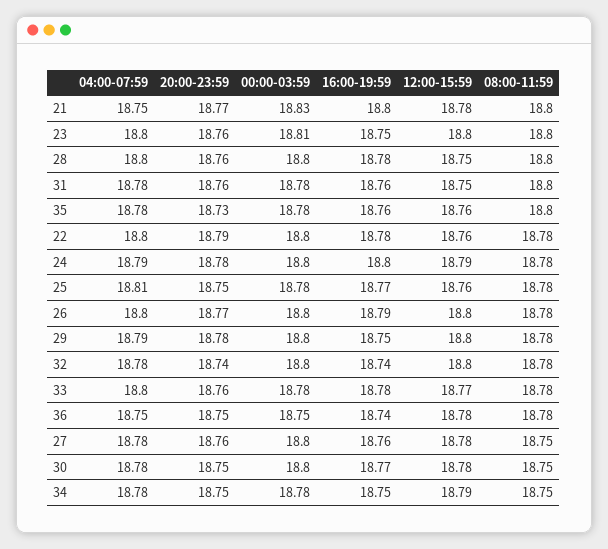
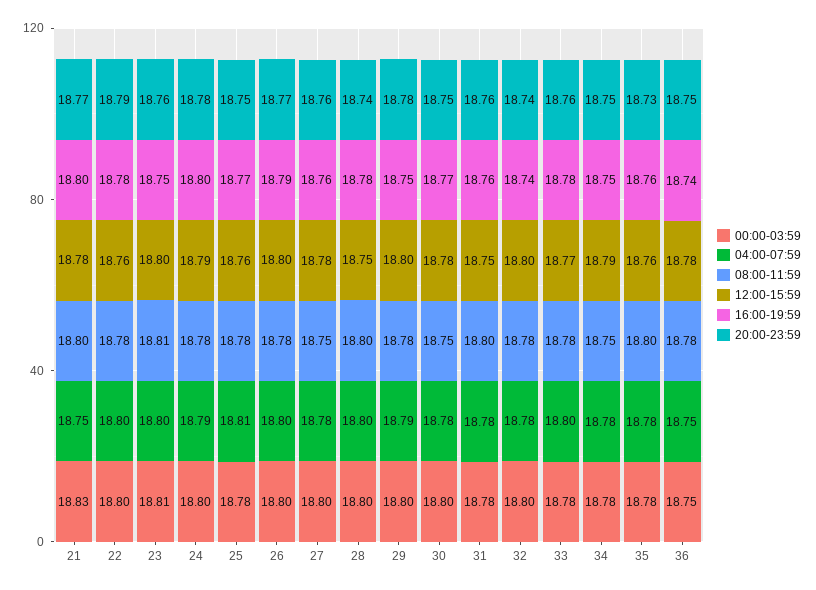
  {
    "04:00-07:59": {
      "21": 18.75,
      "23": 18.8,
      "28": 18.8,
      "31": 18.78,
      "35": 18.78,
      "22": 18.8,
      "24": 18.79,
      "25": 18.81,
      "26": 18.8,
      "29": 18.79,
      "32": 18.78,
      "33": 18.8,
      "36": 18.75,
      "27": 18.78,
      "30": 18.78,
      "34": 18.78
    },
    "20:00-23:59": {
      "21": 18.77,
      "23": 18.76,
-     "28": 18.76,
+     "28": 18.74,
      "31": 18.76,
      "35": 18.73,
      "22": 18.79,
      "24": 18.78,
      "25": 18.75,
      "26": 18.77,
      "29": 18.78,
      "32": 18.74,
      "33": 18.76,
      "36": 18.75,
      "27": 18.76,
      "30": 18.75,
      "34": 18.75
    },
    "00:00-03:59": {
      "21": 18.83,
      "23": 18.81,
      "28": 18.8,
      "31": 18.78,
      "35": 18.78,
      "22": 18.8,
      "24": 18.8,
      "25": 18.78,
      "26": 18.8,
      "29": 18.8,
      "32": 18.8,
      "33": 18.78,
      "36": 18.75,
      "27": 18.8,
      "30": 18.8,
      "34": 18.78
    },
    "16:00-19:59": {
      "21": 18.8,
      "23": 18.75,
      "28": 18.78,
      "31": 18.76,
      "35": 18.76,
      "22": 18.78,
      "24": 18.8,
      "25": 18.77,
      "26": 18.79,
      "29": 18.75,
      "32": 18.74,
      "33": 18.78,
      "36": 18.74,
      "27": 18.76,
      "30": 18.77,
      "34": 18.75
    },
    "12:00-15:59": {
      "21": 18.78,
      "23": 18.8,
      "28": 18.75,
      "31": 18.75,
      "35": 18.76,
      "22": 18.76,
      "24": 18.79,
      "25": 18.76,
      "26": 18.8,
      "29": 18.8,
      "32": 18.8,
      "33": 18.77,
      "36": 18.78,
      "27": 18.78,
      "30": 18.78,
      "34": 18.79
    },
    "08:00-11:59": {
      "21": 18.8,
-     "23": 18.8,
+     "23": 18.81,
      "28": 18.8,
      "31": 18.8,
      "35": 18.8,
      "22": 18.78,
      "24": 18.78,
      "25": 18.78,
      "26": 18.78,
      "29": 18.78,
      "32": 18.78,
      "33": 18.78,
      "36": 18.78,
      "27": 18.75,
      "30": 18.75,
      "34": 18.75
    }
  }

